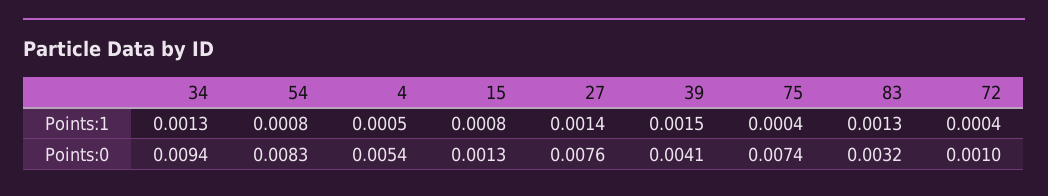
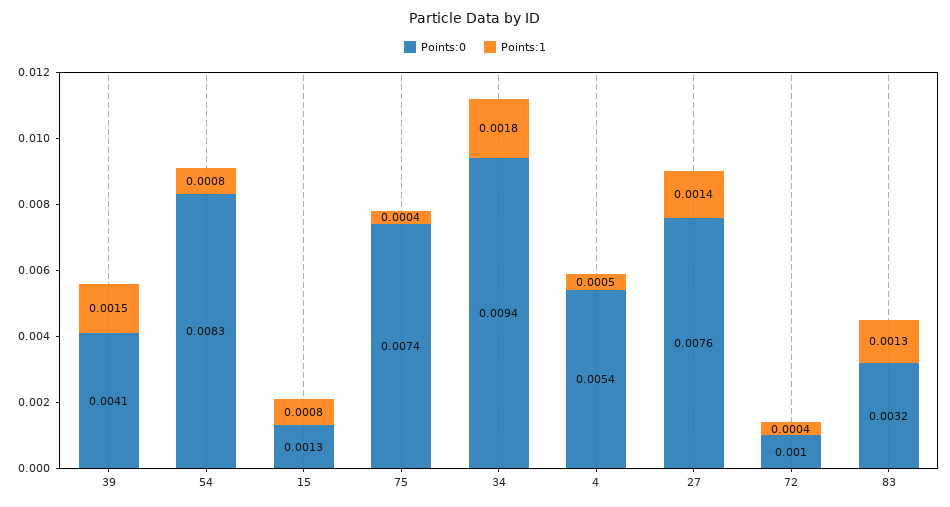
  {
    "Points:1": {
-     "34": 0.0013,
+     "34": 0.0018,
      "54": 0.0008,
      "4": 0.0005,
      "15": 0.0008,
      "27": 0.0014,
      "39": 0.0015,
      "75": 0.0004,
      "83": 0.0013,
      "72": 0.0004
    },
    "Points:0": {
      "34": 0.0094,
      "54": 0.0083,
      "4": 0.0054,
      "15": 0.0013,
      "27": 0.0076,
      "39": 0.0041,
      "75": 0.0074,
      "83": 0.0032,
      "72": 0.001
    }
  }

